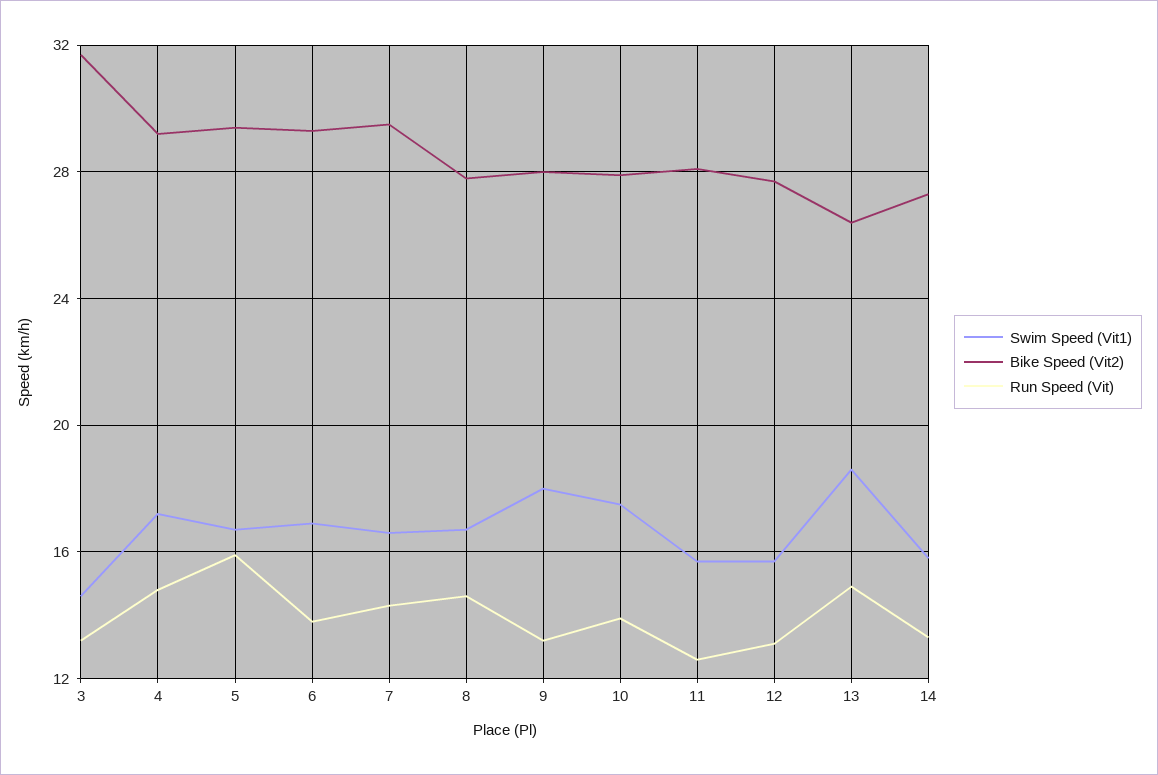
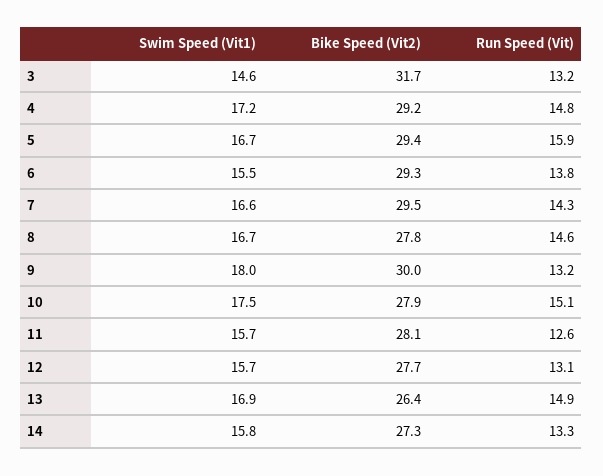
  {
    "Swim Speed (Vit1)": {
      "3": 14.6,
      "4": 17.2,
      "5": 16.7,
-     "6": 17,
+     "6": 15.5,
      "7": 16.6,
      "8": 16.7,
      "9": 18,
      "10": 17.5,
      "11": 15.7,
      "12": 15.7,
-     "13": 18.5,
+     "13": 16.9,
      "14": 15.8
    },
    "Bike Speed (Vit2)": {
      "3": 31.7,
      "4": 29.2,
      "5": 29.4,
      "6": 29.3,
      "7": 29.5,
      "8": 27.8,
-     "9": 28,
+     "9": 30,
      "10": 27.9,
      "11": 28.1,
      "12": 27.7,
      "13": 26.4,
      "14": 27.3
    },
    "Run Speed (Vit)": {
      "3": 13.2,
      "4": 14.8,
      "5": 15.9,
      "6": 13.8,
      "7": 14.3,
      "8": 14.6,
      "9": 13.2,
-     "10": 14,
+     "10": 15.1,
      "11": 12.6,
      "12": 13.1,
      "13": 14.9,
      "14": 13.3
    }
  }

